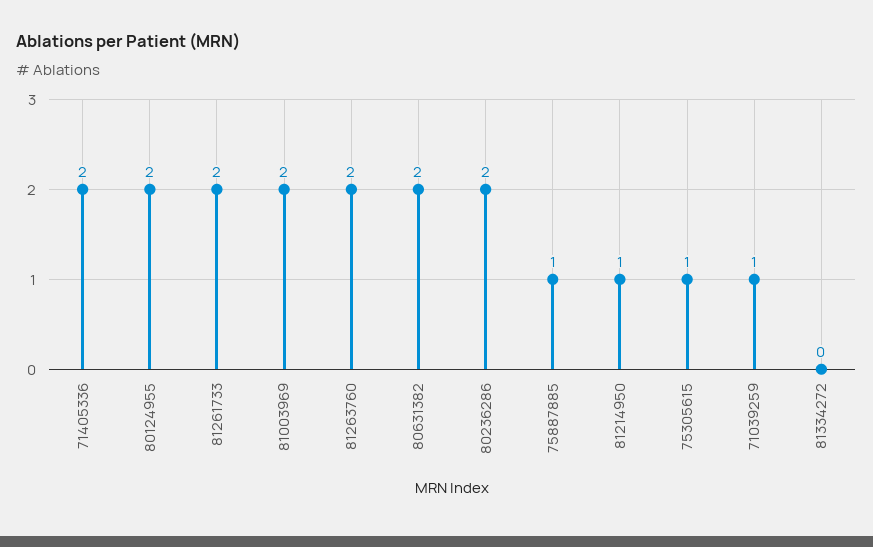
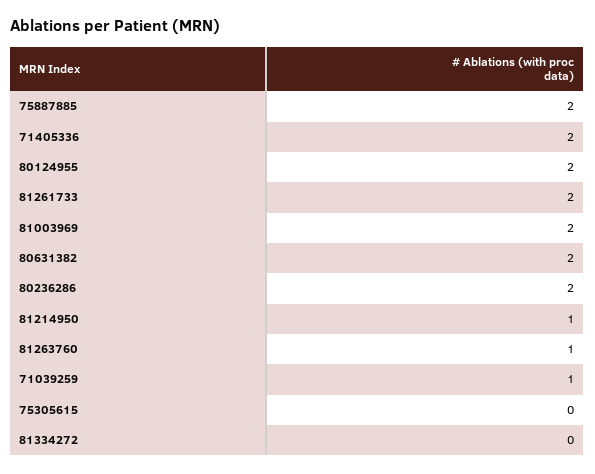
  {
    "71405336": 2,
    "80124955": 2,
    "81261733": 2,
    "81003969": 2,
-   "81263760": 2,
+   "81263760": 1,
    "80631382": 2,
    "80236286": 2,
-   "75887885": 1,
+   "75887885": 2,
    "81214950": 1,
-   "75305615": 1,
+   "75305615": 0,
    "71039259": 1,
    "81334272": 0
  }

